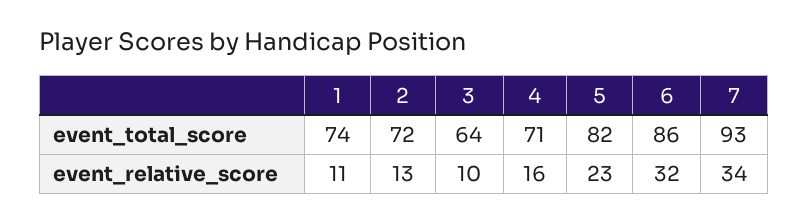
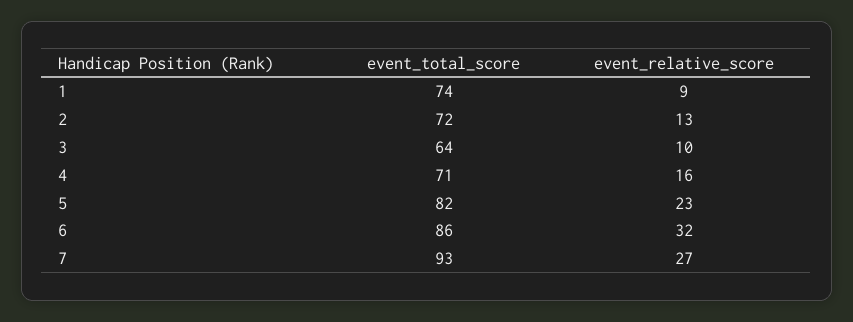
  {
    "1": {
      "event_total_score": 74,
-     "event_relative_score": 11
+     "event_relative_score": 9
    },
    "2": {
      "event_total_score": 72,
      "event_relative_score": 13
    },
    "3": {
      "event_total_score": 64,
      "event_relative_score": 10
    },
    "4": {
      "event_total_score": 71,
      "event_relative_score": 16
    },
    "5": {
      "event_total_score": 82,
      "event_relative_score": 23
    },
    "6": {
      "event_total_score": 86,
      "event_relative_score": 32
    },
    "7": {
      "event_total_score": 93,
-     "event_relative_score": 34
+     "event_relative_score": 27
    }
  }

